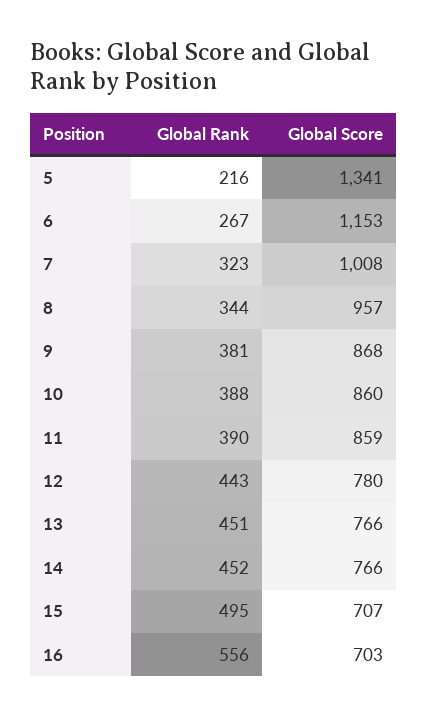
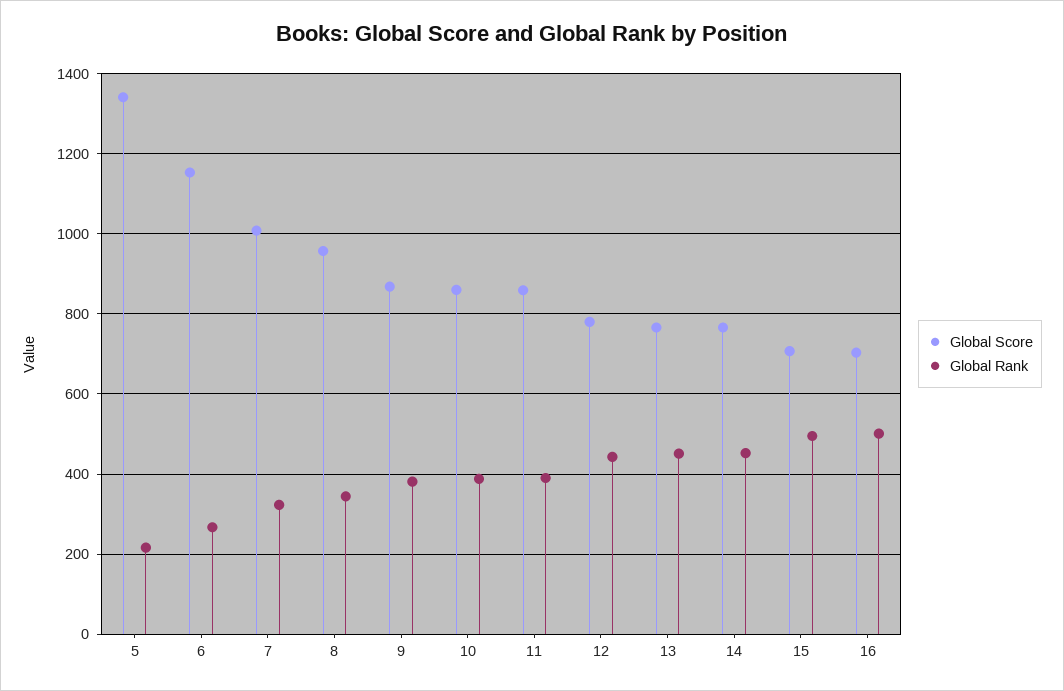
  {
    "Global Rank": {
      "5": 216,
      "6": 267,
      "7": 323,
      "8": 344,
      "9": 381,
      "10": 388,
      "11": 390,
      "12": 443,
      "13": 451,
      "14": 452,
      "15": 495,
-     "16": 556
+     "16": 500
    },
    "Global Score": {
      "5": 1341,
      "6": 1153,
      "7": 1008,
      "8": 957,
      "9": 868,
      "10": 860,
      "11": 859,
      "12": 780,
      "13": 766,
      "14": 766,
      "15": 707,
      "16": 703
    }
  }

